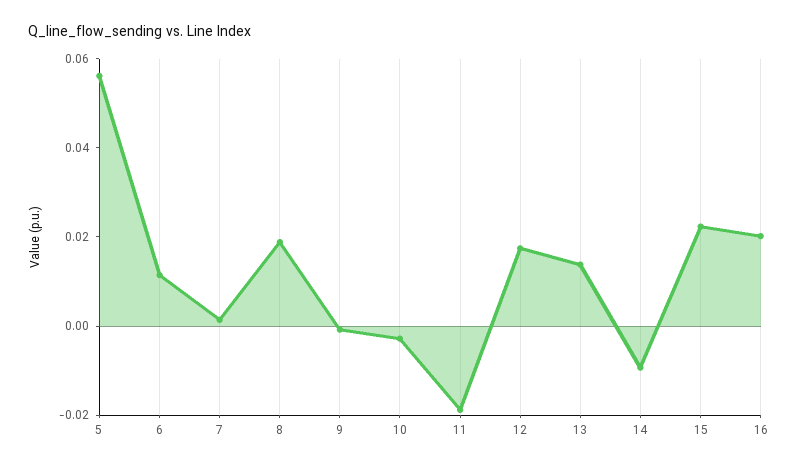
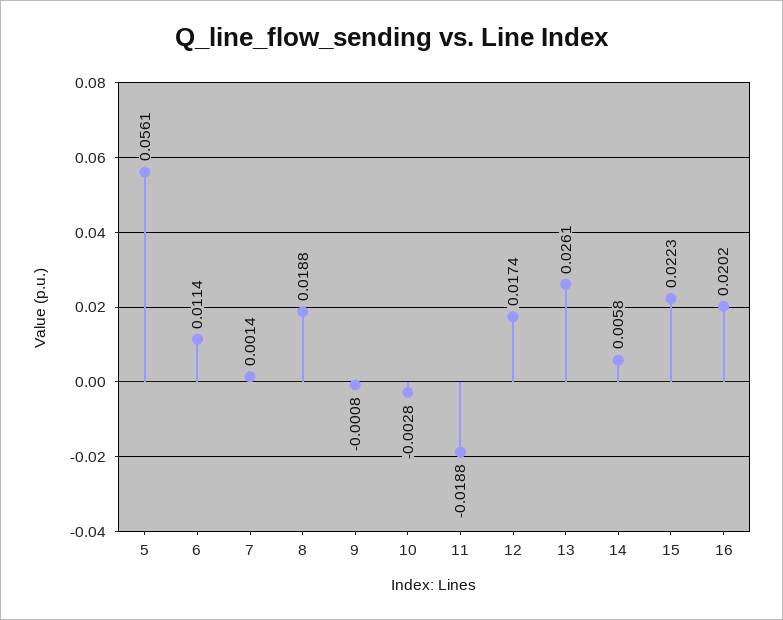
  {
    "5": 0.0561,
    "6": 0.0114,
    "7": 0.0014,
    "8": 0.0188,
    "9": -0.0008,
    "10": -0.0028,
    "11": -0.0188,
    "12": 0.0174,
-   "13": 0.015,
+   "13": 0.0261,
-   "14": -0.01,
+   "14": 0.0058,
    "15": 0.0223,
    "16": 0.0202
  }

